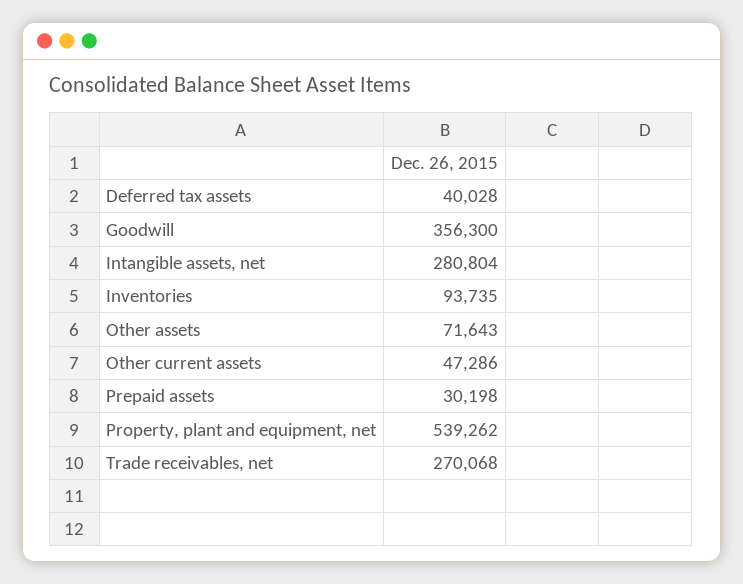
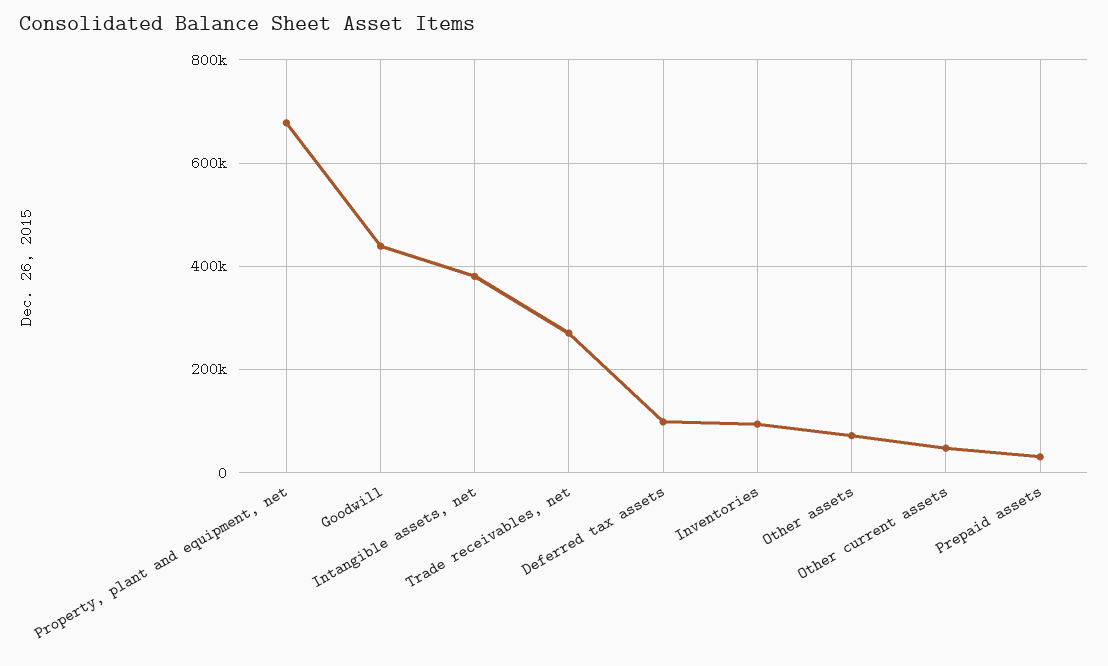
  {
-   "Deferred tax assets": 40028,
+   "Deferred tax assets": 100000,
-   "Goodwill": 356300,
+   "Goodwill": 440000,
-   "Intangible assets, net": 280804,
+   "Intangible assets, net": 380000,
    "Inventories": 93735,
    "Other assets": 71643,
    "Other current assets": 47286,
    "Prepaid assets": 30198,
-   "Property, plant and equipment, net": 539262,
+   "Property, plant and equipment, net": 680000,
    "Trade receivables, net": 270068
  }

